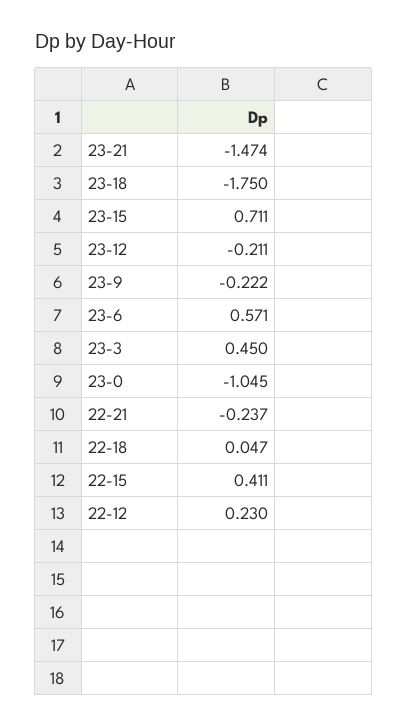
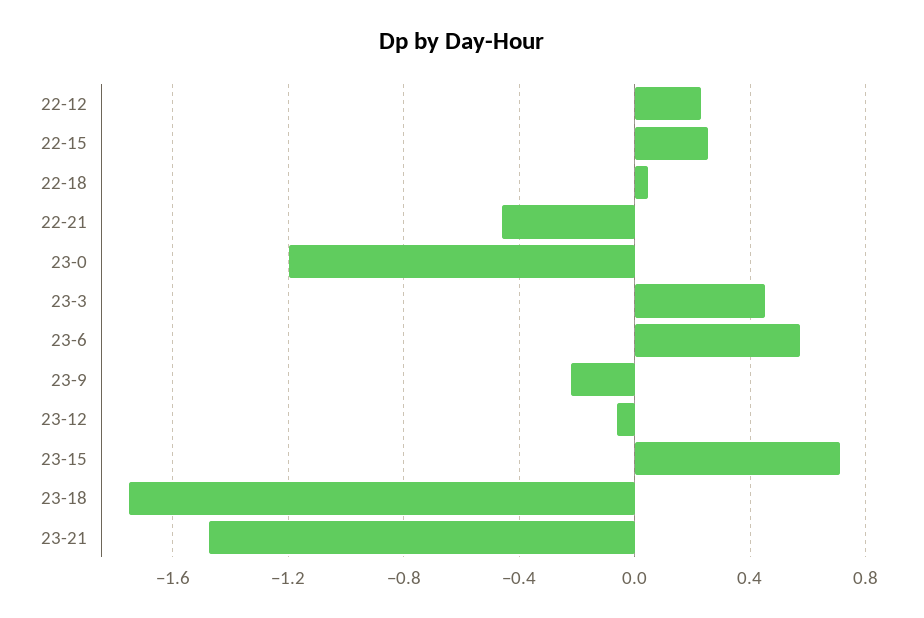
  {
    "23-21": -1.474,
    "23-18": -1.75,
    "23-15": 0.711,
-   "23-12": -0.211,
+   "23-12": -0.05,
    "23-9": -0.222,
    "23-6": 0.571,
    "23-3": 0.45,
-   "23-0": -1.045,
+   "23-0": -1.2,
-   "22-21": -0.237,
+   "22-21": -0.45,
    "22-18": 0.047,
-   "22-15": 0.411,
+   "22-15": 0.25,
    "22-12": 0.23
  }

